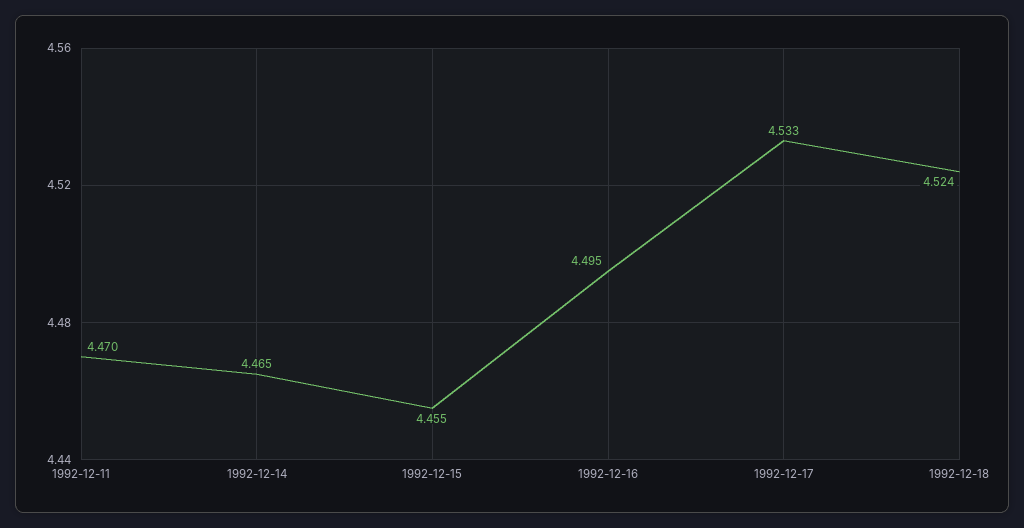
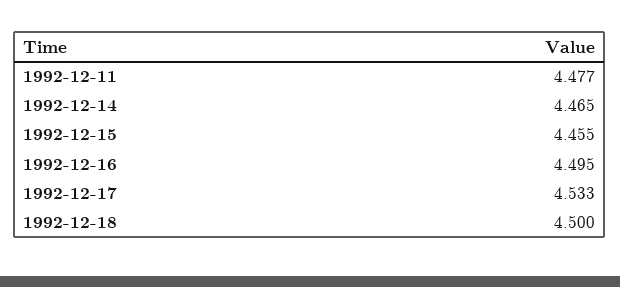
  {
-   "1992-12-11": 4.47,
+   "1992-12-11": 4.477,
    "1992-12-14": 4.465,
    "1992-12-15": 4.455,
    "1992-12-16": 4.495,
    "1992-12-17": 4.533,
-   "1992-12-18": 4.524
+   "1992-12-18": 4.5
  }

